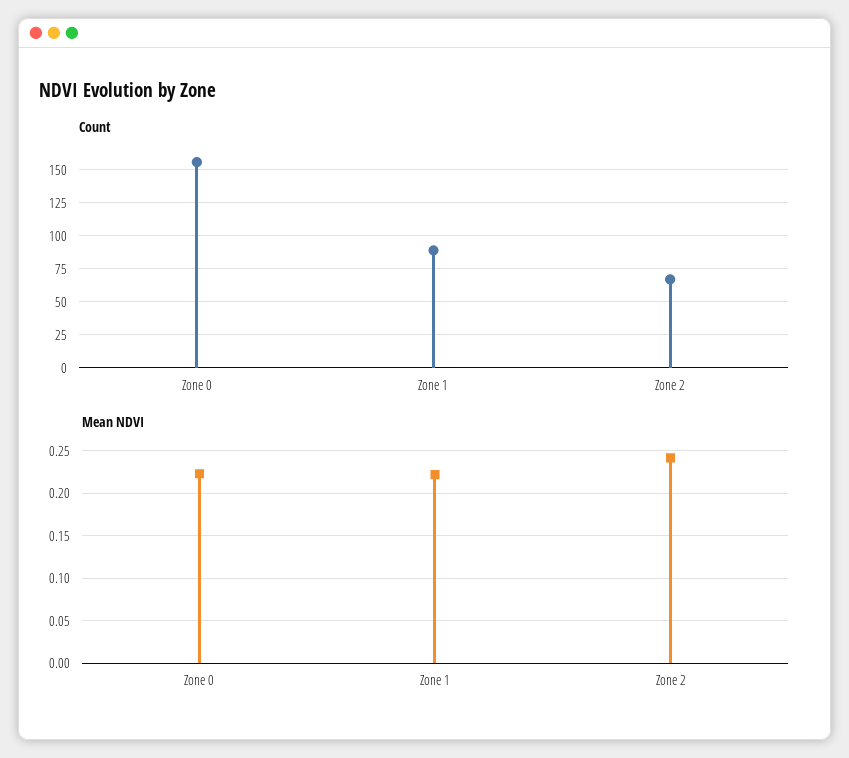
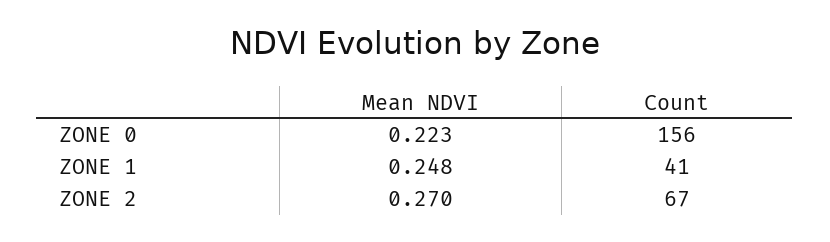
  {
    "Count": {
      "Zone 0": 156,
-     "Zone 1": 90,
+     "Zone 1": 41,
      "Zone 2": 67
    },
    "Mean NDVI": {
      "Zone 0": 0.223,
-     "Zone 1": 0.22,
+     "Zone 1": 0.248,
-     "Zone 2": 0.24
+     "Zone 2": 0.27
    }
  }

